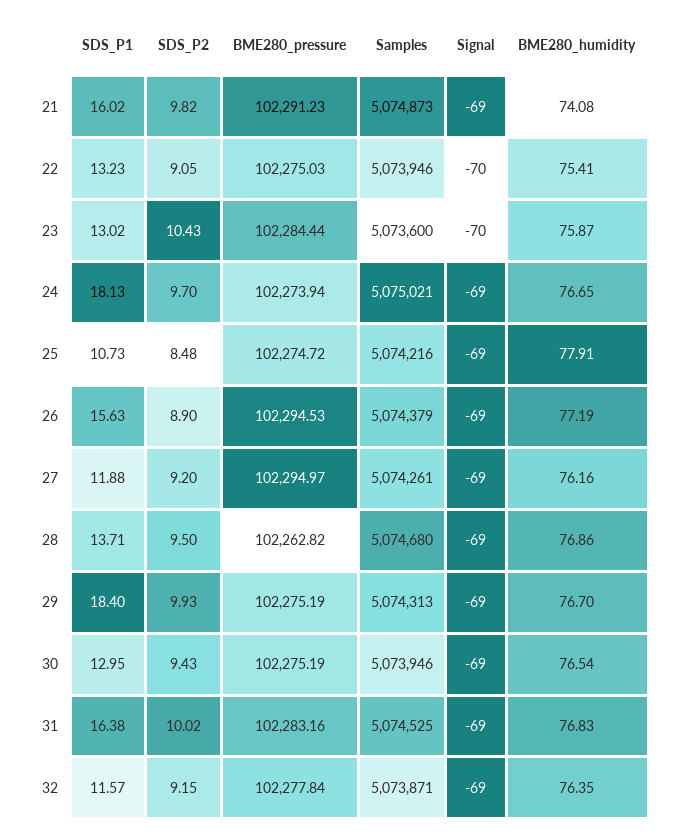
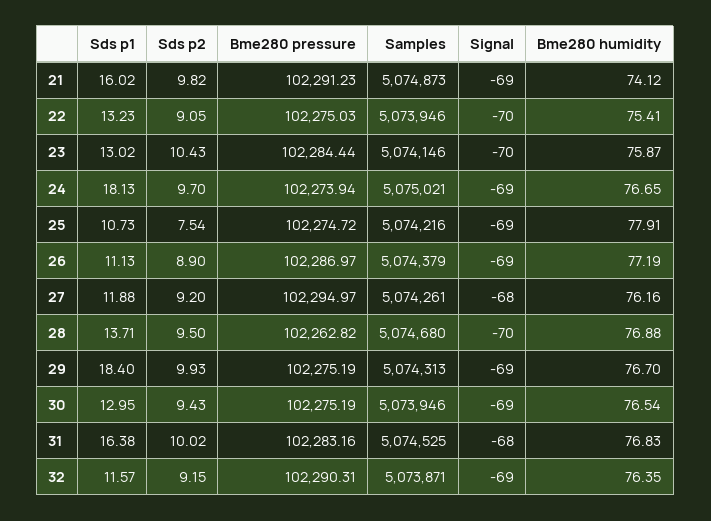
  {
    "SDS_P1": {
      "21": 16.02,
      "22": 13.23,
      "23": 13.02,
      "24": 18.13,
      "25": 10.73,
-     "26": 15.63,
+     "26": 11.13,
      "27": 11.88,
      "28": 13.71,
      "29": 18.4,
      "30": 12.95,
      "31": 16.38,
      "32": 11.57
    },
    "SDS_P2": {
      "21": 9.82,
      "22": 9.05,
      "23": 10.43,
      "24": 9.7,
-     "25": 8.48,
+     "25": 7.54,
      "26": 8.9,
      "27": 9.2,
      "28": 9.5,
      "29": 9.93,
      "30": 9.43,
      "31": 10.02,
      "32": 9.15
    },
    "BME280_pressure": {
      "21": 102291.23,
      "22": 102275.03,
      "23": 102284.44,
      "24": 102273.94,
      "25": 102274.72,
-     "26": 102294.53,
+     "26": 102286.97,
      "27": 102294.97,
      "28": 102262.82,
      "29": 102275.19,
      "30": 102275.19,
      "31": 102283.16,
-     "32": 102277.84
+     "32": 102290.31
    },
    "Samples": {
      "21": 5074873,
      "22": 5073946,
-     "23": 5073600,
+     "23": 5074146,
      "24": 5075021,
      "25": 5074216,
      "26": 5074379,
      "27": 5074261,
      "28": 5074680,
      "29": 5074313,
      "30": 5073946,
      "31": 5074525,
      "32": 5073871
    },
    "Signal": {
      "21": -69,
      "22": -70,
      "23": -70,
      "24": -69,
      "25": -69,
      "26": -69,
-     "27": -69,
+     "27": -68,
-     "28": -69,
+     "28": -70,
      "29": -69,
      "30": -69,
-     "31": -69,
+     "31": -68,
      "32": -69
    },
    "BME280_humidity": {
-     "21": 74.08,
+     "21": 74.12,
      "22": 75.41,
      "23": 75.87,
      "24": 76.65,
      "25": 77.91,
      "26": 77.19,
      "27": 76.16,
-     "28": 76.86,
+     "28": 76.88,
      "29": 76.7,
      "30": 76.54,
      "31": 76.83,
      "32": 76.35
    }
  }

